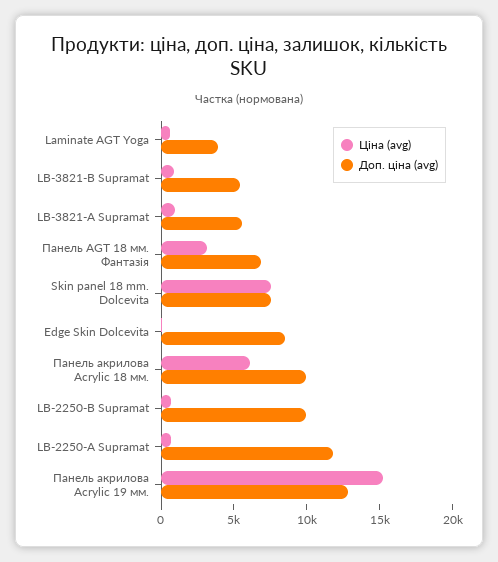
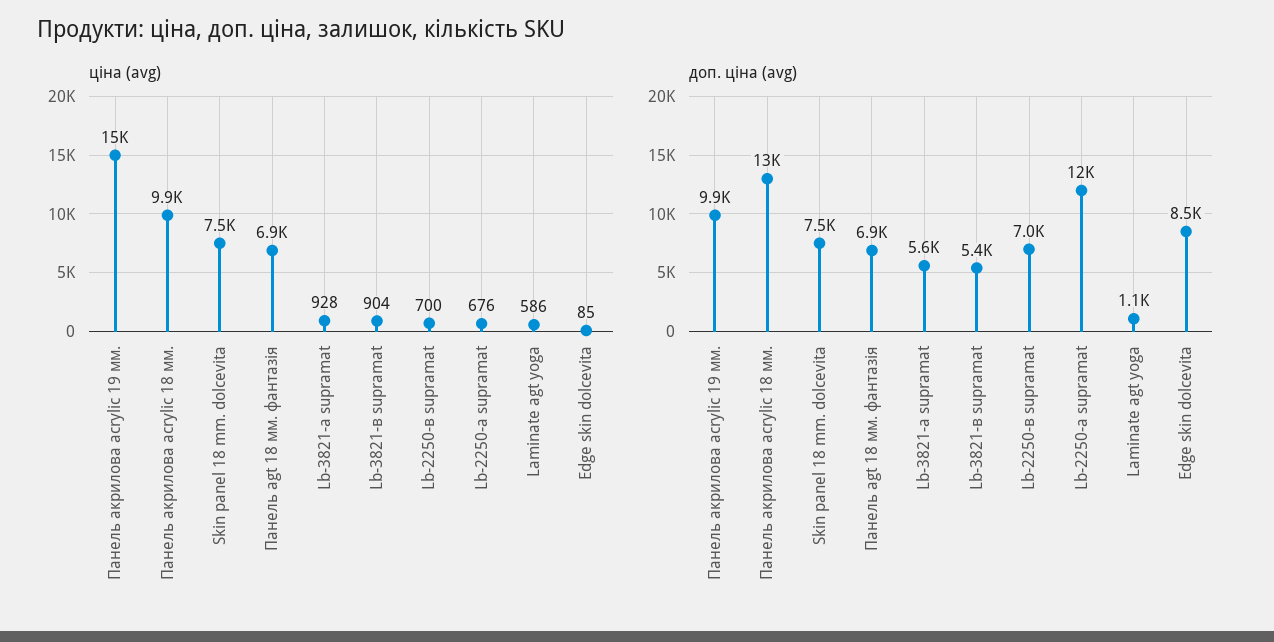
  {
    "Ціна (avg)": {
      "Laminate AGT Yoga": 586,
      "LB-3821-В Supramat": 904,
      "LB-3821-А Supramat": 928,
-     "Панель AGT 18 мм. Фантазія": 3000,
+     "Панель AGT 18 мм. Фантазія": 6900,
      "Skin panel 18 mm. Dolcevita": 7500,
      "Edge Skin Dolcevita": 85,
-     "Панель акрилова Acrylic 18 мм.": 6000,
+     "Панель акрилова Acrylic 18 мм.": 9900,
      "LB-2250-В Supramat": 700,
      "LB-2250-А Supramat": 676,
      "Панель акрилова Acrylic 19 мм.": 15000
    },
    "Доп. ціна (avg)": {
-     "Laminate AGT Yoga": 4000,
+     "Laminate AGT Yoga": 1100,
      "LB-3821-В Supramat": 5400,
      "LB-3821-А Supramat": 5600,
      "Панель AGT 18 мм. Фантазія": 6900,
      "Skin panel 18 mm. Dolcevita": 7500,
      "Edge Skin Dolcevita": 8500,
-     "Панель акрилова Acrylic 18 мм.": 10000,
+     "Панель акрилова Acrylic 18 мм.": 13000,
-     "LB-2250-В Supramat": 10000,
+     "LB-2250-В Supramat": 7000,
      "LB-2250-А Supramat": 12000,
-     "Панель акрилова Acrylic 19 мм.": 13000
+     "Панель акрилова Acrylic 19 мм.": 9900
    }
  }

